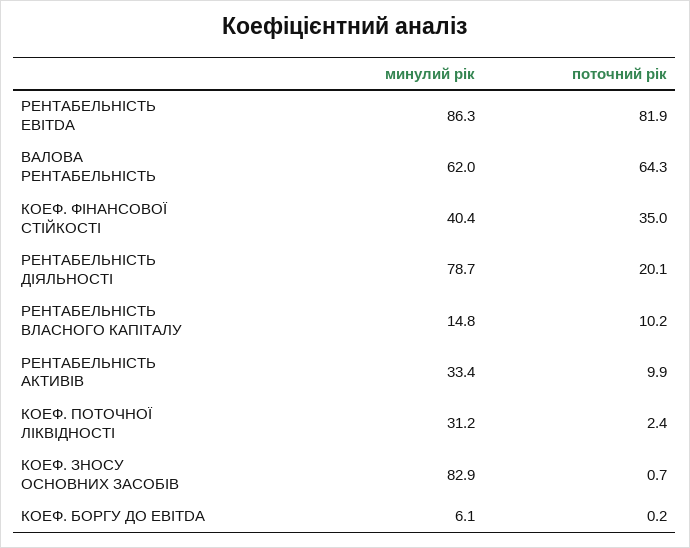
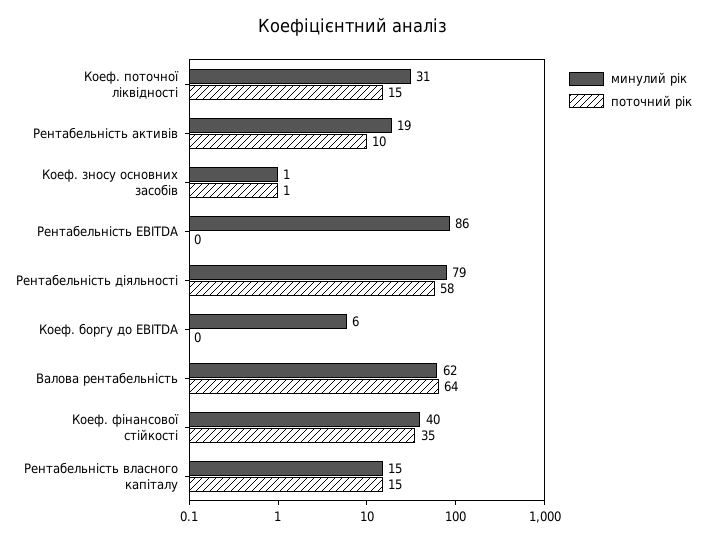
  {
    "минулий рік": {
      "РЕНТАБЕЛЬНІСТЬ EBITDA": 86.3,
      "ВАЛОВА РЕНТАБЕЛЬНІСТЬ": 62,
      "КОЕФ. ФІНАНСОВОЇ СТІЙКОСТІ": 40.4,
      "РЕНТАБЕЛЬНІСТЬ ДІЯЛЬНОСТІ": 78.7,
      "РЕНТАБЕЛЬНІСТЬ ВЛАСНОГО КАПІТАЛУ": 14.8,
-     "РЕНТАБЕЛЬНІСТЬ АКТИВІВ": 33.4,
+     "РЕНТАБЕЛЬНІСТЬ АКТИВІВ": 19,
      "КОЕФ. ПОТОЧНОЇ ЛІКВІДНОСТІ": 31.2,
-     "КОЕФ. ЗНОСУ ОСНОВНИХ ЗАСОБІВ": 82.9,
+     "КОЕФ. ЗНОСУ ОСНОВНИХ ЗАСОБІВ": 1,
      "КОЕФ. БОРГУ ДО EBITDA": 6.1
    },
    "поточний рік": {
-     "РЕНТАБЕЛЬНІСТЬ EBITDA": 81.9,
+     "РЕНТАБЕЛЬНІСТЬ EBITDA": 0,
      "ВАЛОВА РЕНТАБЕЛЬНІСТЬ": 64.3,
      "КОЕФ. ФІНАНСОВОЇ СТІЙКОСТІ": 35,
-     "РЕНТАБЕЛЬНІСТЬ ДІЯЛЬНОСТІ": 20.1,
+     "РЕНТАБЕЛЬНІСТЬ ДІЯЛЬНОСТІ": 58,
-     "РЕНТАБЕЛЬНІСТЬ ВЛАСНОГО КАПІТАЛУ": 10.2,
+     "РЕНТАБЕЛЬНІСТЬ ВЛАСНОГО КАПІТАЛУ": 15,
      "РЕНТАБЕЛЬНІСТЬ АКТИВІВ": 9.9,
-     "КОЕФ. ПОТОЧНОЇ ЛІКВІДНОСТІ": 2.4,
+     "КОЕФ. ПОТОЧНОЇ ЛІКВІДНОСТІ": 15,
      "КОЕФ. ЗНОСУ ОСНОВНИХ ЗАСОБІВ": 0.7,
      "КОЕФ. БОРГУ ДО EBITDA": 0.2
    }
  }

